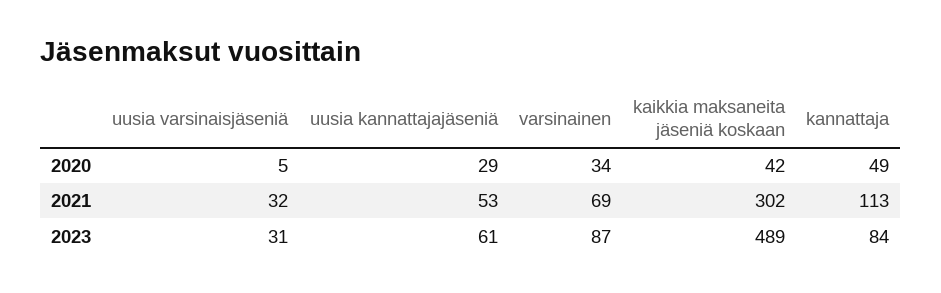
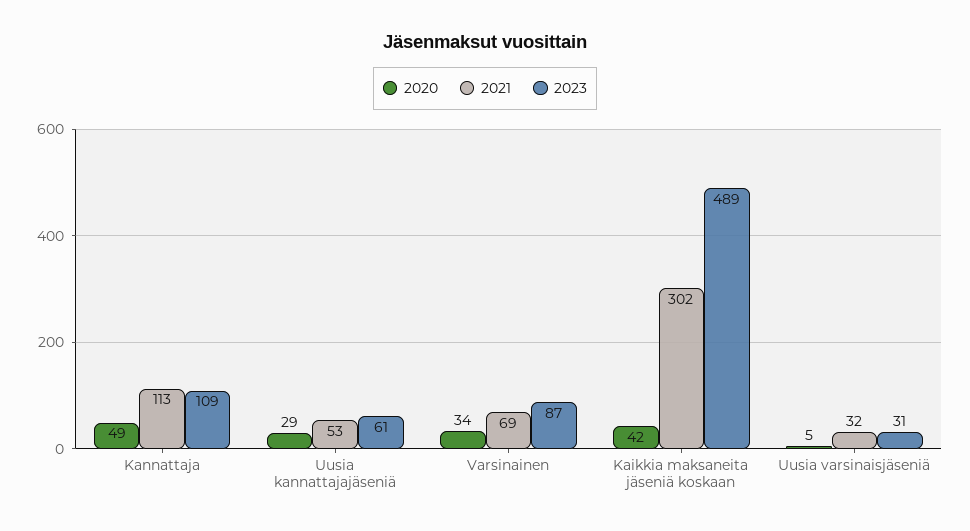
  {
    "2020": {
      "uusia varsinaisjäseniä": 5,
      "uusia kannattajajäseniä": 29,
      "varsinainen": 34,
      "kaikkia maksaneita jäseniä koskaan": 42,
      "kannattaja": 49
    },
    "2021": {
      "uusia varsinaisjäseniä": 32,
      "uusia kannattajajäseniä": 53,
      "varsinainen": 69,
      "kaikkia maksaneita jäseniä koskaan": 302,
      "kannattaja": 113
    },
    "2023": {
      "uusia varsinaisjäseniä": 31,
      "uusia kannattajajäseniä": 61,
      "varsinainen": 87,
      "kaikkia maksaneita jäseniä koskaan": 489,
-     "kannattaja": 84
+     "kannattaja": 109
    }
  }

